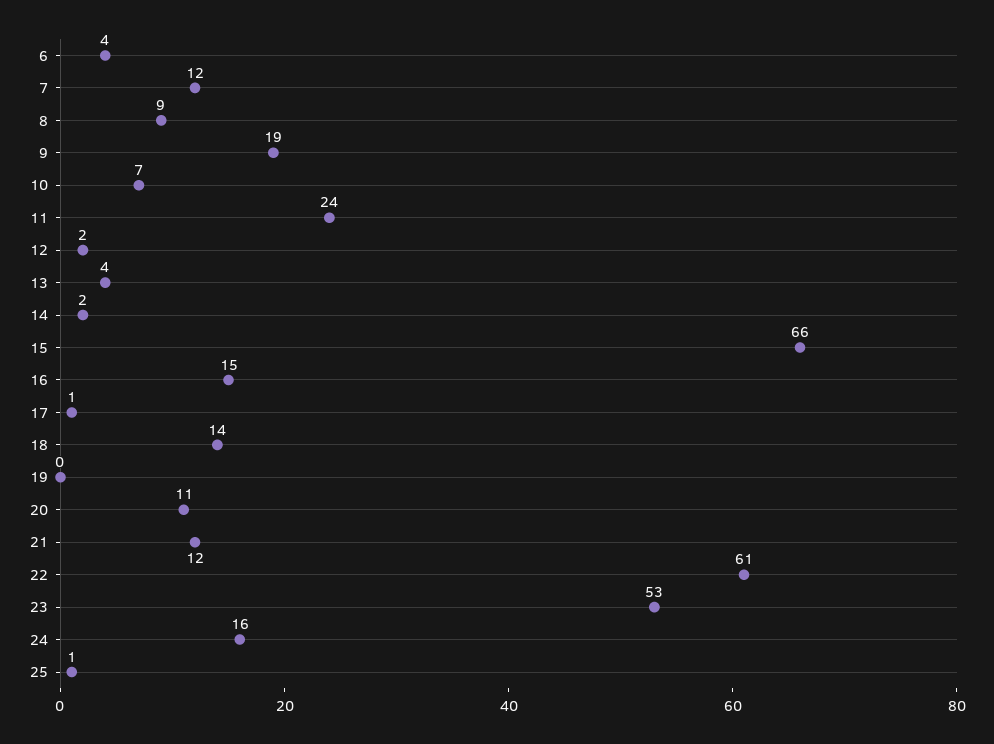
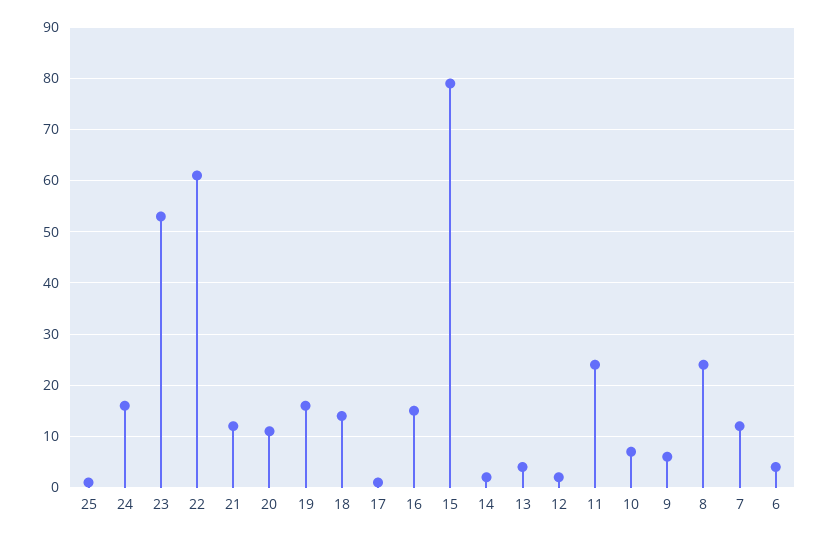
  {
    "6": 4,
    "7": 12,
-   "8": 9,
+   "8": 25,
-   "9": 19,
+   "9": 5,
    "10": 7,
    "11": 24,
    "12": 2,
    "13": 4,
    "14": 2,
-   "15": 66,
+   "15": 80,
    "16": 15,
    "17": 1,
    "18": 14,
-   "19": 0,
+   "19": 15,
    "20": 11,
    "21": 12,
    "22": 61,
    "23": 53,
    "24": 16,
    "25": 1
  }

